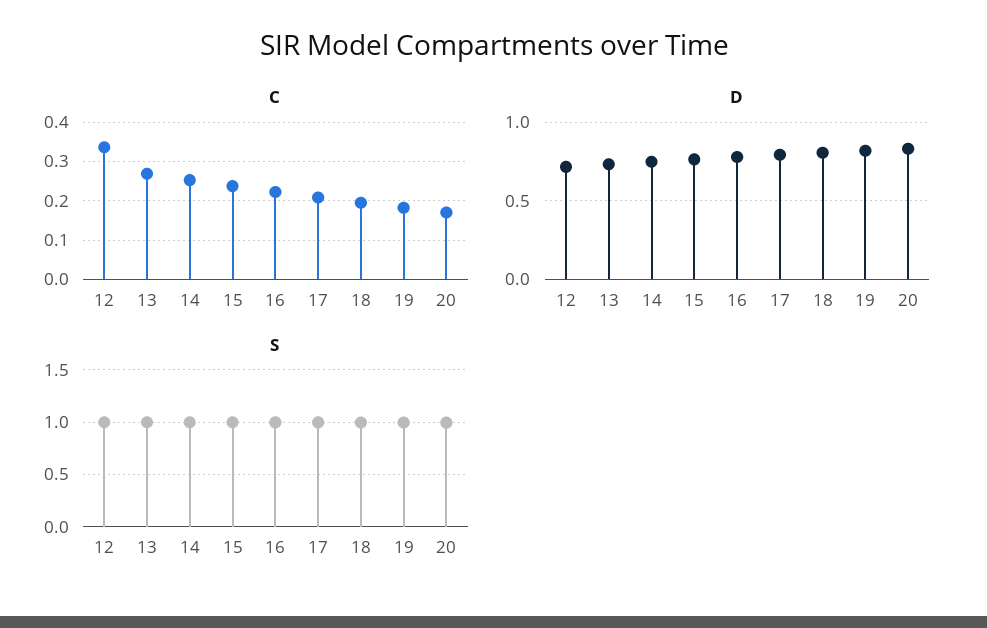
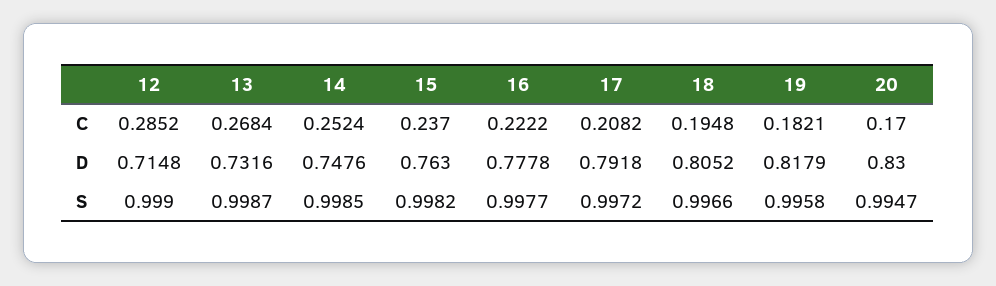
  {
    "C": {
-     "12": 0.34,
+     "12": 0.2852,
      "13": 0.2684,
      "14": 0.2524,
      "15": 0.237,
      "16": 0.2222,
      "17": 0.2082,
      "18": 0.1948,
      "19": 0.1821,
      "20": 0.17
    },
    "D": {
      "12": 0.7148,
      "13": 0.7316,
      "14": 0.7476,
      "15": 0.763,
      "16": 0.7778,
      "17": 0.7918,
      "18": 0.8052,
      "19": 0.8179,
      "20": 0.83
    },
    "S": {
      "12": 0.999,
      "13": 0.9987,
      "14": 0.9985,
      "15": 0.9982,
      "16": 0.9977,
      "17": 0.9972,
      "18": 0.9966,
      "19": 0.9958,
      "20": 0.9947
    }
  }

